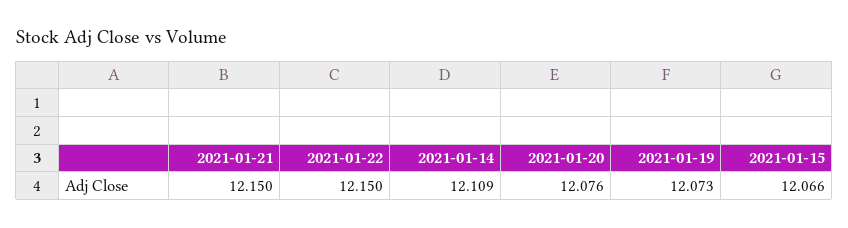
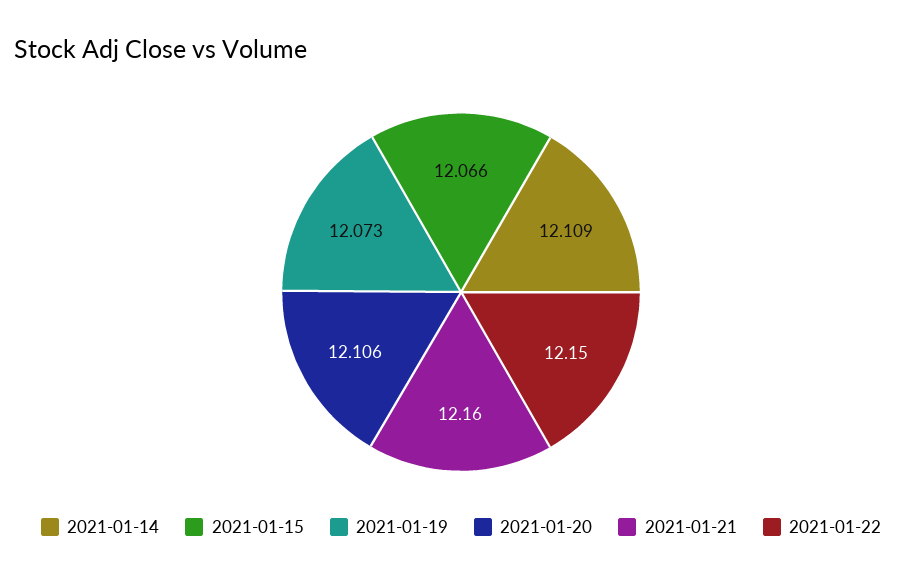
  {
-   "2021-01-21": 12.15,
+   "2021-01-21": 12.16,
    "2021-01-22": 12.15,
    "2021-01-14": 12.109,
-   "2021-01-20": 12.076,
+   "2021-01-20": 12.106,
    "2021-01-19": 12.073,
    "2021-01-15": 12.066
  }

